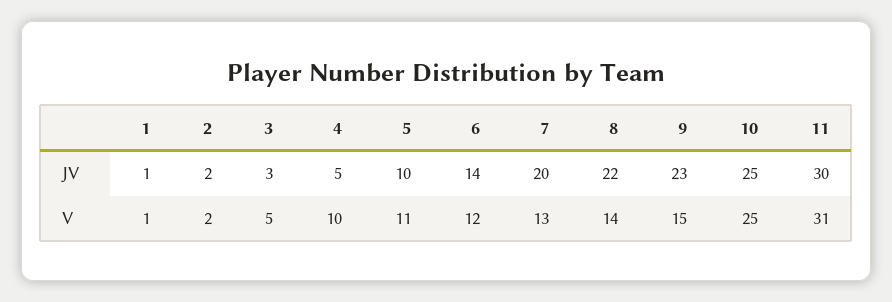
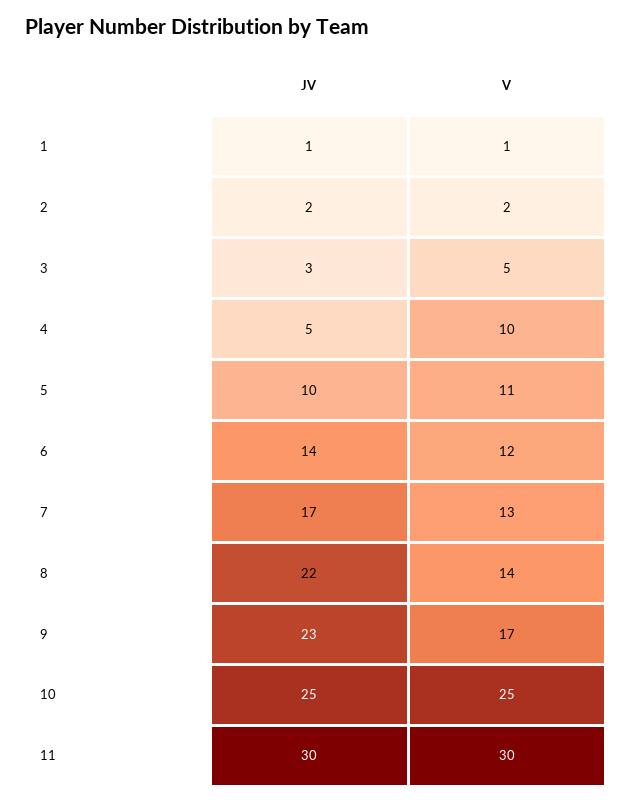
  {
    "1": {
      "JV": 1,
      "V": 1
    },
    "2": {
      "JV": 2,
      "V": 2
    },
    "3": {
      "JV": 3,
      "V": 5
    },
    "4": {
      "JV": 5,
      "V": 10
    },
    "5": {
      "JV": 10,
      "V": 11
    },
    "6": {
      "JV": 14,
      "V": 12
    },
    "7": {
-     "JV": 20,
+     "JV": 17,
      "V": 13
    },
    "8": {
      "JV": 22,
      "V": 14
    },
    "9": {
      "JV": 23,
-     "V": 15
+     "V": 17
    },
    "10": {
      "JV": 25,
      "V": 25
    },
    "11": {
      "JV": 30,
-     "V": 31
+     "V": 30
    }
  }

